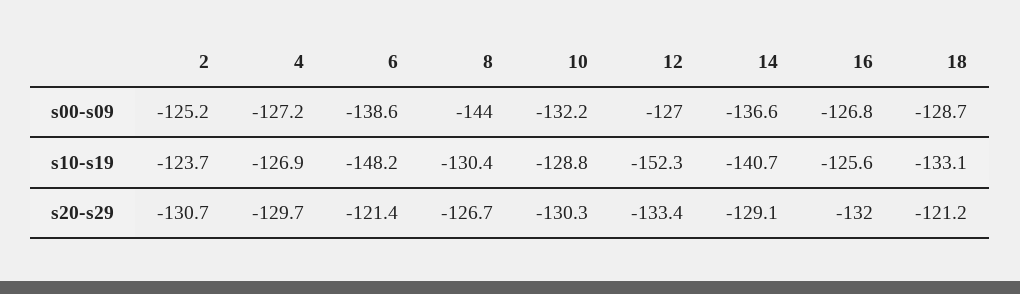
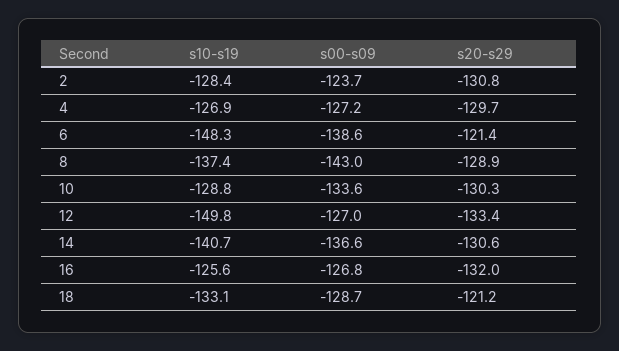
  {
    "2": {
-     "s00-s09": -125.2,
+     "s00-s09": -123.7,
-     "s10-s19": -123.7,
+     "s10-s19": -128.4,
-     "s20-s29": -130.7
+     "s20-s29": -130.8
    },
    "4": {
      "s00-s09": -127.2,
      "s10-s19": -126.9,
      "s20-s29": -129.7
    },
    "6": {
      "s00-s09": -138.6,
-     "s10-s19": -148.2,
+     "s10-s19": -148.3,
      "s20-s29": -121.4
    },
    "8": {
-     "s00-s09": -144,
+     "s00-s09": -143,
-     "s10-s19": -130.4,
+     "s10-s19": -137.4,
-     "s20-s29": -126.7
+     "s20-s29": -128.9
    },
    "10": {
-     "s00-s09": -132.2,
+     "s00-s09": -133.6,
      "s10-s19": -128.8,
      "s20-s29": -130.3
    },
    "12": {
      "s00-s09": -127,
-     "s10-s19": -152.3,
+     "s10-s19": -149.8,
      "s20-s29": -133.4
    },
    "14": {
      "s00-s09": -136.6,
      "s10-s19": -140.7,
-     "s20-s29": -129.1
+     "s20-s29": -130.6
    },
    "16": {
      "s00-s09": -126.8,
      "s10-s19": -125.6,
      "s20-s29": -132
    },
    "18": {
      "s00-s09": -128.7,
      "s10-s19": -133.1,
      "s20-s29": -121.2
    }
  }

